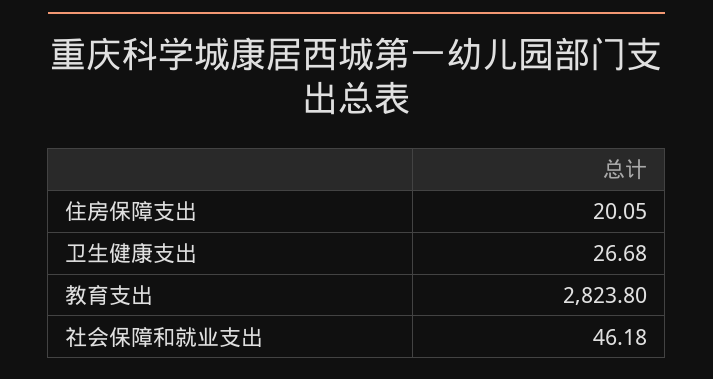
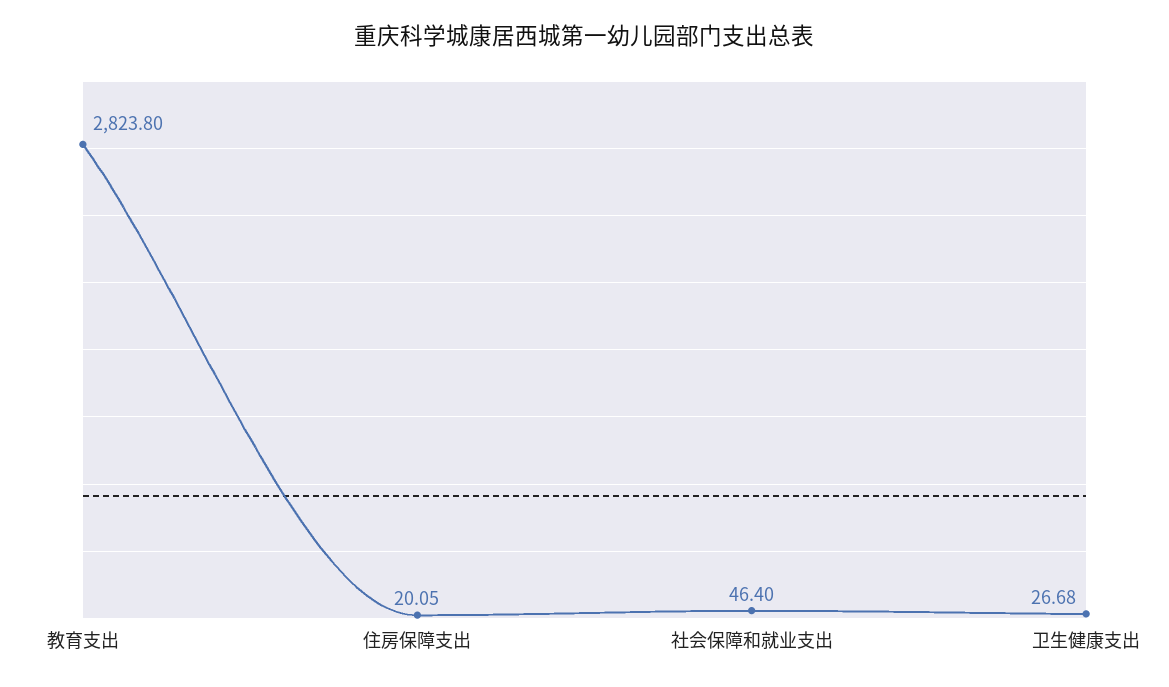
  {
    "住房保障支出": 20.05,
    "卫生健康支出": 26.68,
    "教育支出": 2823.8,
-   "社会保障和就业支出": 46.18
+   "社会保障和就业支出": 46.4
  }

